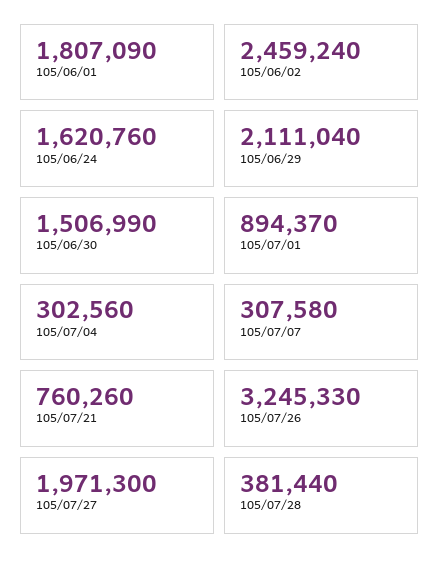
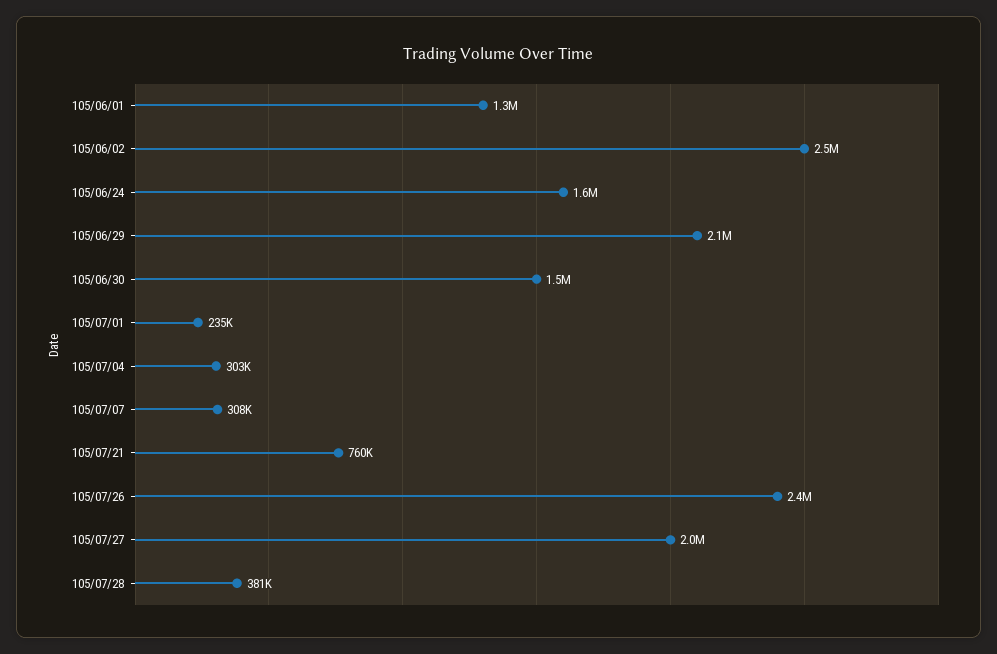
  {
-   "105/06/01": 1807090,
+   "105/06/01": 1300000,
    "105/06/02": 2459240,
    "105/06/24": 1620760,
    "105/06/29": 2111040,
    "105/06/30": 1506990,
-   "105/07/01": 894370,
+   "105/07/01": 235000,
    "105/07/04": 302560,
    "105/07/07": 307580,
    "105/07/21": 760260,
-   "105/07/26": 3245330,
+   "105/07/26": 2400000,
    "105/07/27": 1971300,
    "105/07/28": 381440
  }

